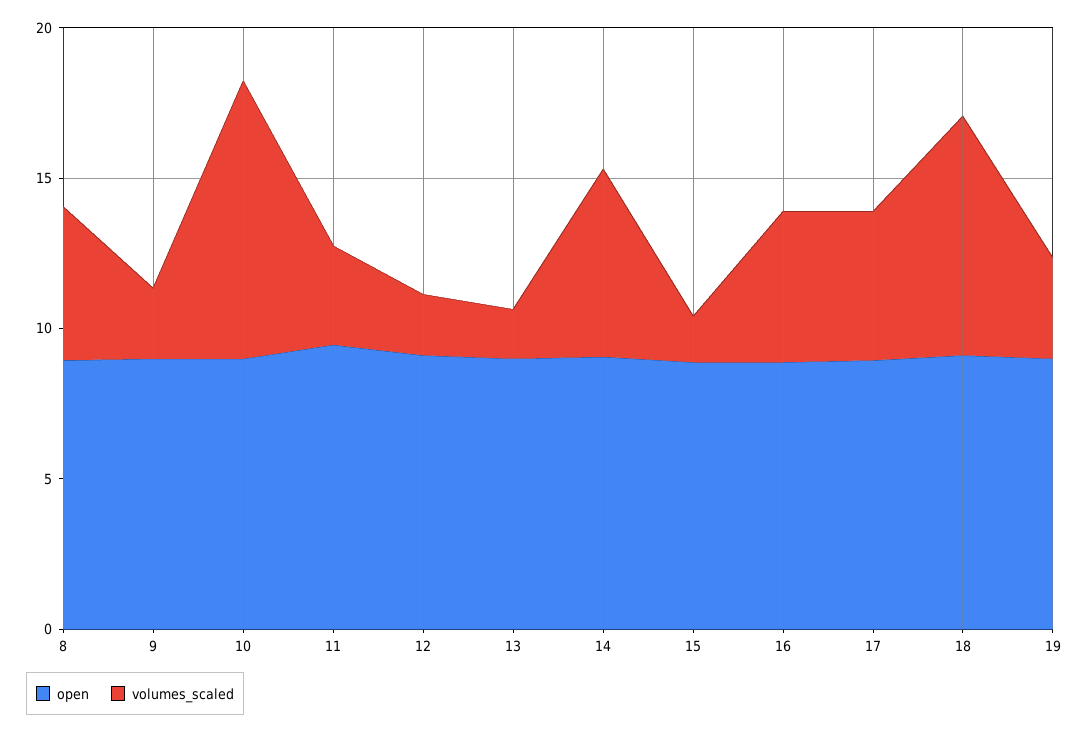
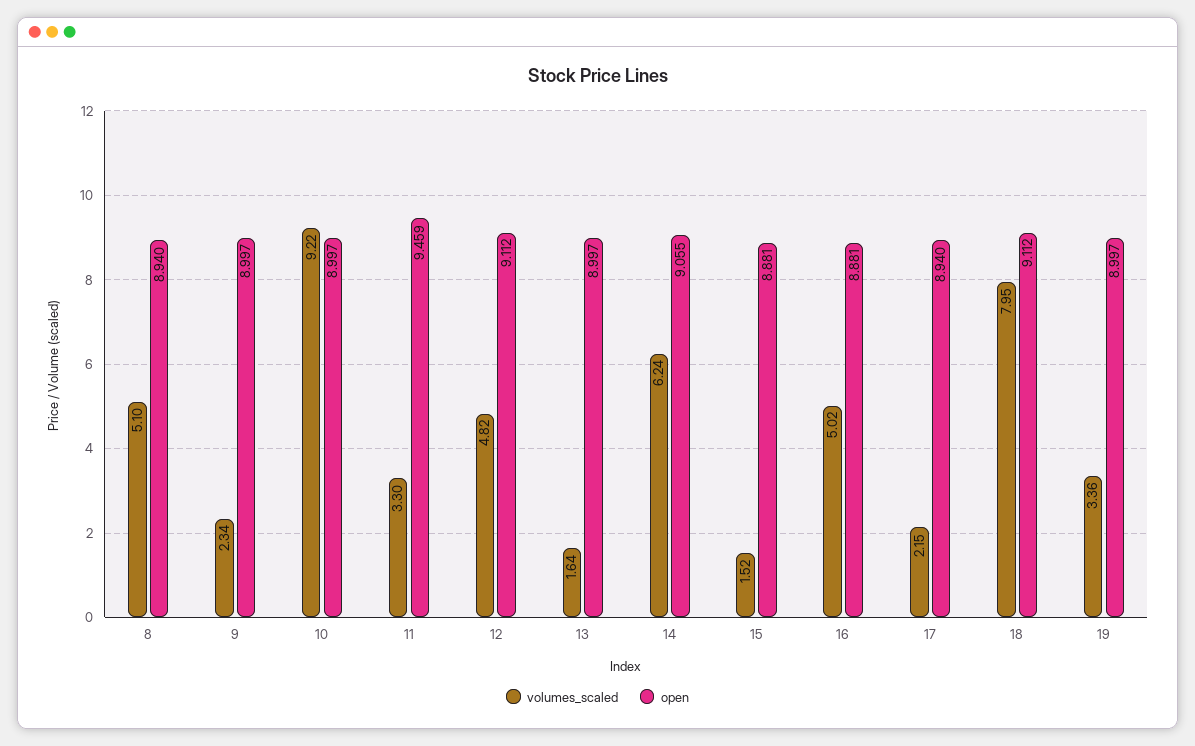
  {
    "open": {
      "8": 8.94,
      "9": 8.997,
      "10": 8.997,
      "11": 9.459,
      "12": 9.112,
      "13": 8.997,
      "14": 9.055,
      "15": 8.881,
      "16": 8.881,
      "17": 8.94,
      "18": 9.112,
      "19": 8.997
    },
    "volumes_scaled": {
      "8": 5.1,
      "9": 2.34,
      "10": 9.22,
      "11": 3.3,
-     "12": 2,
+     "12": 4.82,
      "13": 1.64,
      "14": 6.24,
      "15": 1.52,
      "16": 5.02,
-     "17": 5,
+     "17": 2.15,
      "18": 7.95,
      "19": 3.36
    }
  }

